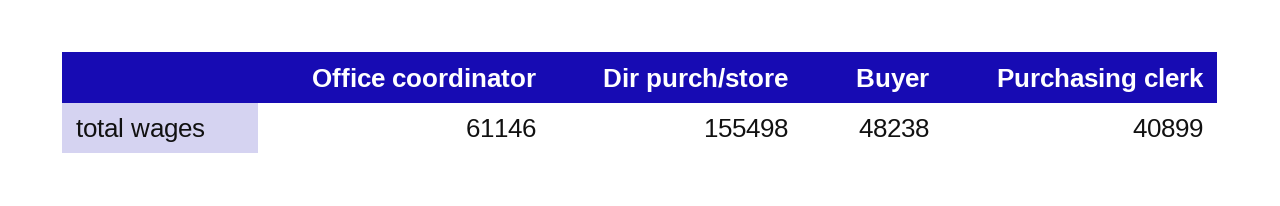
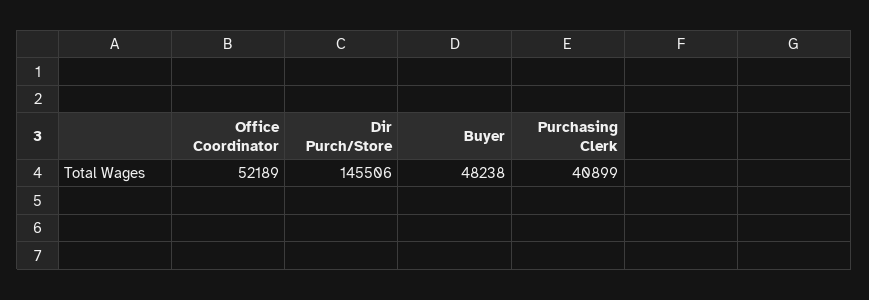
  {
-   "Office coordinator": 61146,
+   "Office coordinator": 52189,
-   "Dir purch/store": 155498,
+   "Dir purch/store": 145506,
    "Buyer": 48238,
    "Purchasing clerk": 40899
  }

